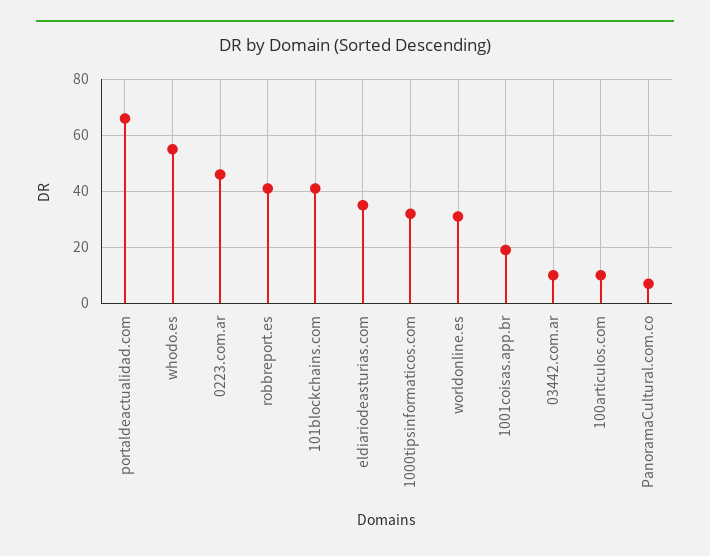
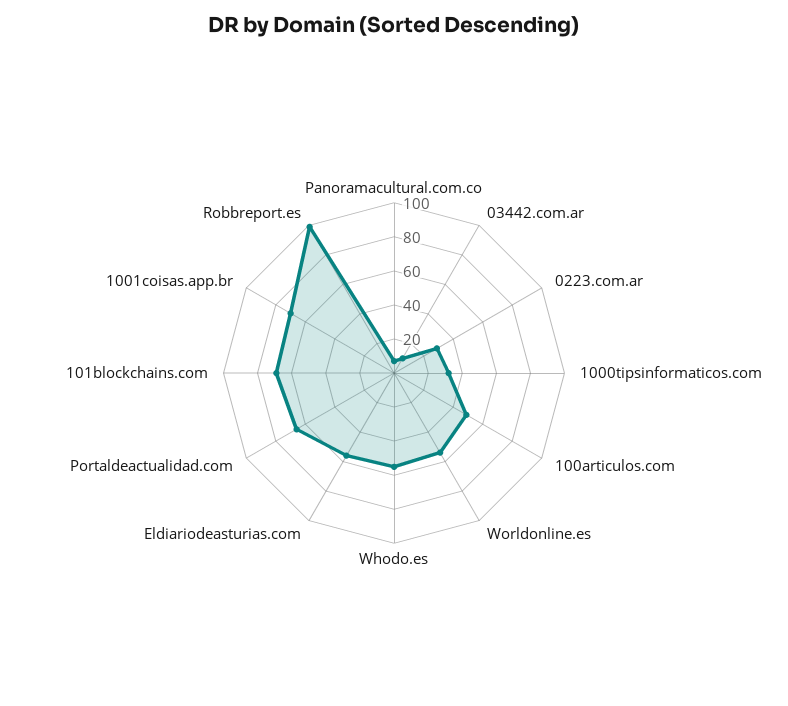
  {
    "portaldeactualidad.com": 65,
    "whodo.es": 55,
-   "0223.com.ar": 45,
+   "0223.com.ar": 30,
-   "robbreport.es": 40,
+   "robbreport.es": 100,
-   "101blockchains.com": 40,
+   "101blockchains.com": 70,
-   "eldiariodeasturias.com": 35,
+   "eldiariodeasturias.com": 55,
    "1000tipsinformaticos.com": 30,
-   "worldonline.es": 30,
+   "worldonline.es": 55,
-   "1001coisas.app.br": 20,
+   "1001coisas.app.br": 70,
    "03442.com.ar": 10,
-   "100articulos.com": 10,
+   "100articulos.com": 50,
    "PanoramaCultural.com.co": 5
  }

